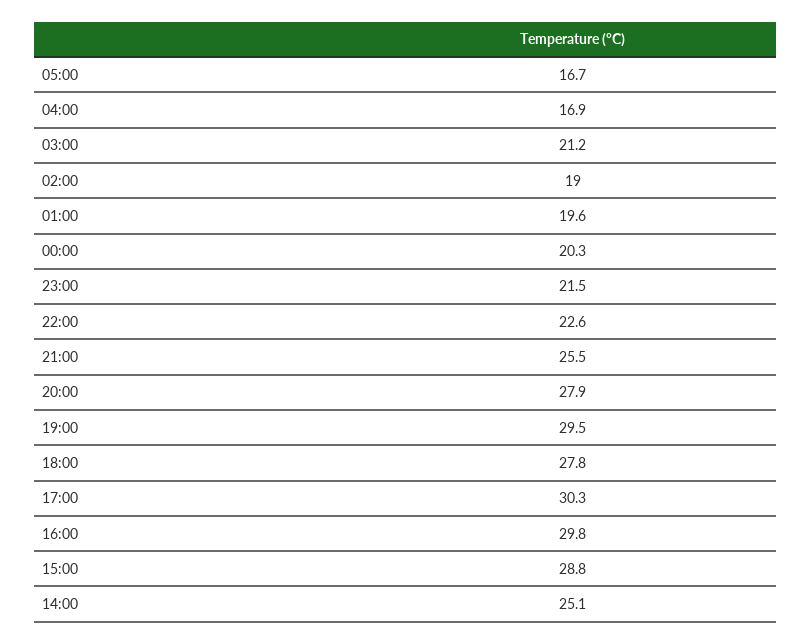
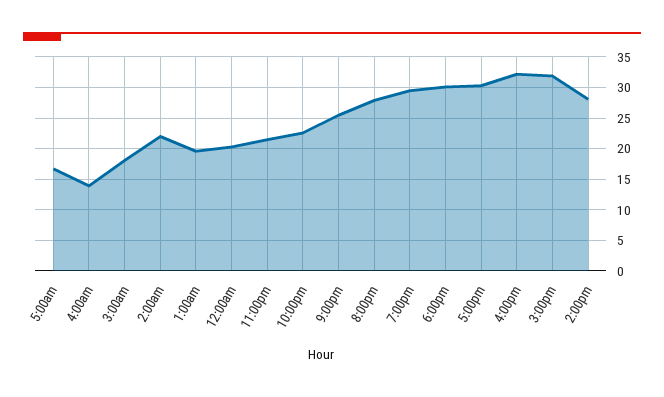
  {
    "05:00": 16.7,
-   "04:00": 16.9,
+   "04:00": 14,
-   "03:00": 21.2,
+   "03:00": 18,
-   "02:00": 19,
+   "02:00": 22,
    "01:00": 19.6,
    "00:00": 20.3,
    "23:00": 21.5,
    "22:00": 22.6,
    "21:00": 25.5,
    "20:00": 27.9,
    "19:00": 29.5,
-   "18:00": 27.8,
+   "18:00": 30,
    "17:00": 30.3,
-   "16:00": 29.8,
+   "16:00": 32,
-   "15:00": 28.8,
+   "15:00": 32,
-   "14:00": 25.1
+   "14:00": 28
  }

